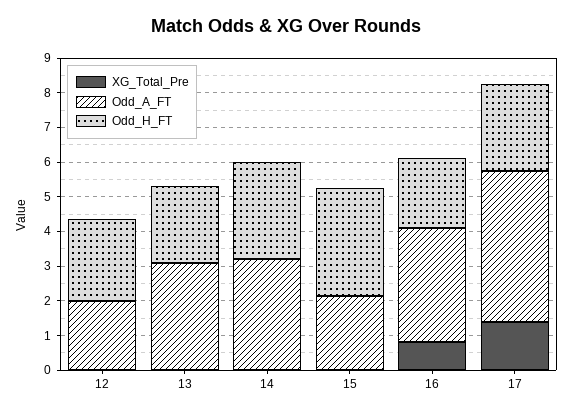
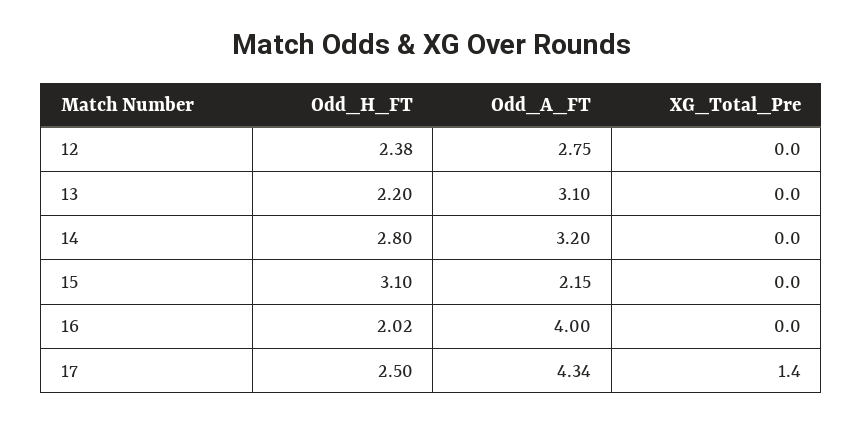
  {
    "XG_Total_Pre": {
      "12": 0,
      "13": 0,
      "14": 0,
      "15": 0,
-     "16": 0.75,
+     "16": 0,
      "17": 1.4
    },
    "Odd_A_FT": {
-     "12": 2,
+     "12": 2.75,
      "13": 3.1,
      "14": 3.2,
      "15": 2.15,
-     "16": 3.25,
+     "16": 4,
      "17": 4.34
    },
    "Odd_H_FT": {
      "12": 2.38,
      "13": 2.2,
      "14": 2.8,
      "15": 3.1,
      "16": 2.02,
      "17": 2.5
    }
  }

